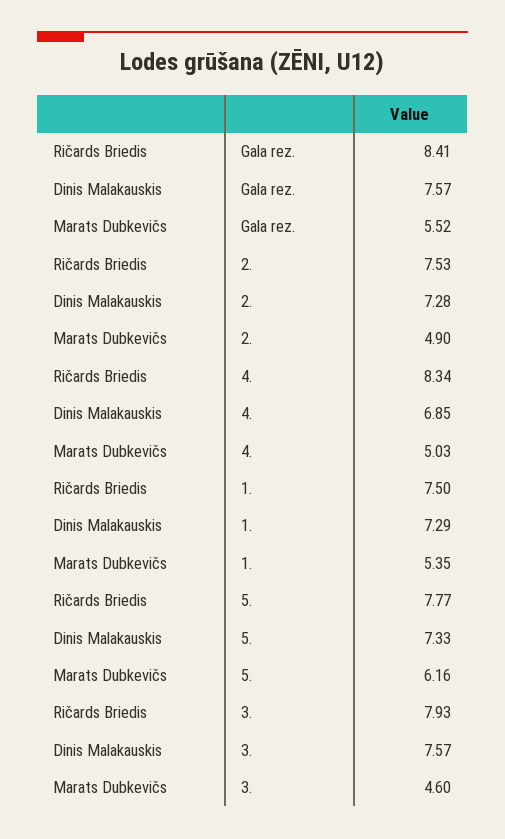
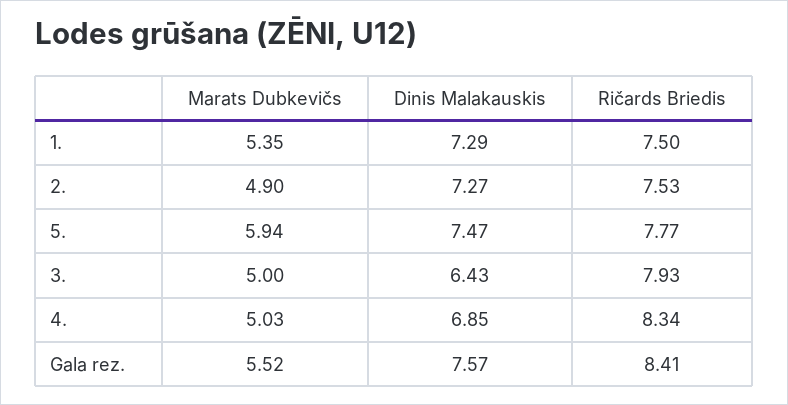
  {
    "Ričards Briedis": {
      "Gala rez.": 8.41,
      "2.": 7.53,
      "4.": 8.34,
      "1.": 7.5,
      "5.": 7.77,
      "3.": 7.93
    },
    "Dinis Malakauskis": {
      "Gala rez.": 7.57,
-     "2.": 7.28,
+     "2.": 7.27,
      "4.": 6.85,
      "1.": 7.29,
-     "5.": 7.33,
+     "5.": 7.47,
-     "3.": 7.57
+     "3.": 6.43
    },
    "Marats Dubkevičs": {
      "Gala rez.": 5.52,
      "2.": 4.9,
      "4.": 5.03,
      "1.": 5.35,
-     "5.": 6.16,
+     "5.": 5.94,
-     "3.": 4.6
+     "3.": 5
    }
  }

